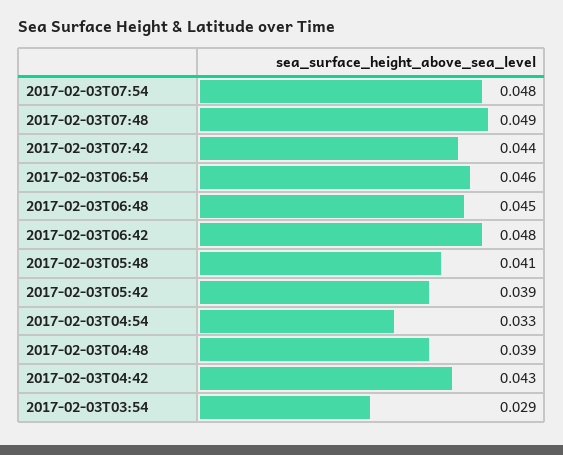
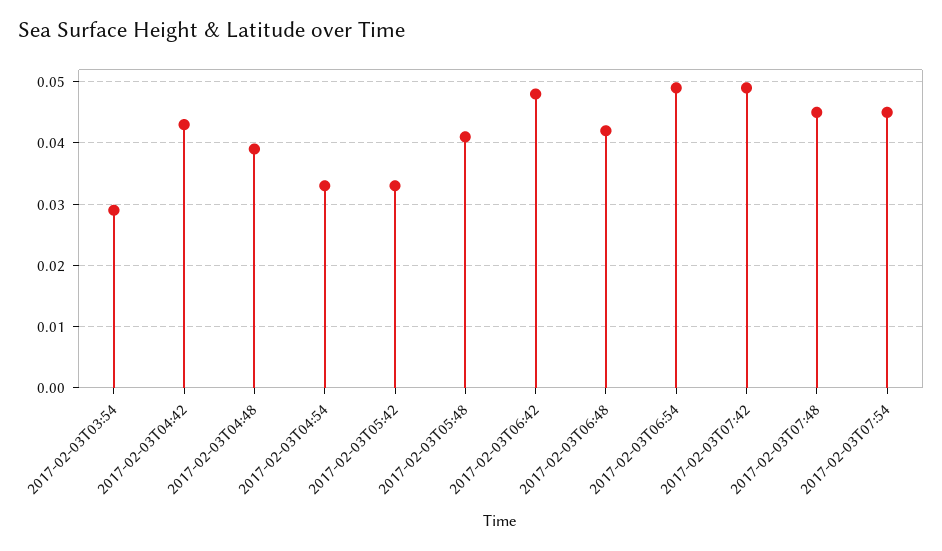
  {
-   "2017-02-03T07:54": 0.048,
+   "2017-02-03T07:54": 0.045,
-   "2017-02-03T07:48": 0.049,
+   "2017-02-03T07:48": 0.045,
-   "2017-02-03T07:42": 0.044,
+   "2017-02-03T07:42": 0.049,
-   "2017-02-03T06:54": 0.046,
+   "2017-02-03T06:54": 0.049,
-   "2017-02-03T06:48": 0.045,
+   "2017-02-03T06:48": 0.042,
    "2017-02-03T06:42": 0.048,
    "2017-02-03T05:48": 0.041,
-   "2017-02-03T05:42": 0.039,
+   "2017-02-03T05:42": 0.033,
    "2017-02-03T04:54": 0.033,
    "2017-02-03T04:48": 0.039,
    "2017-02-03T04:42": 0.043,
    "2017-02-03T03:54": 0.029
  }

